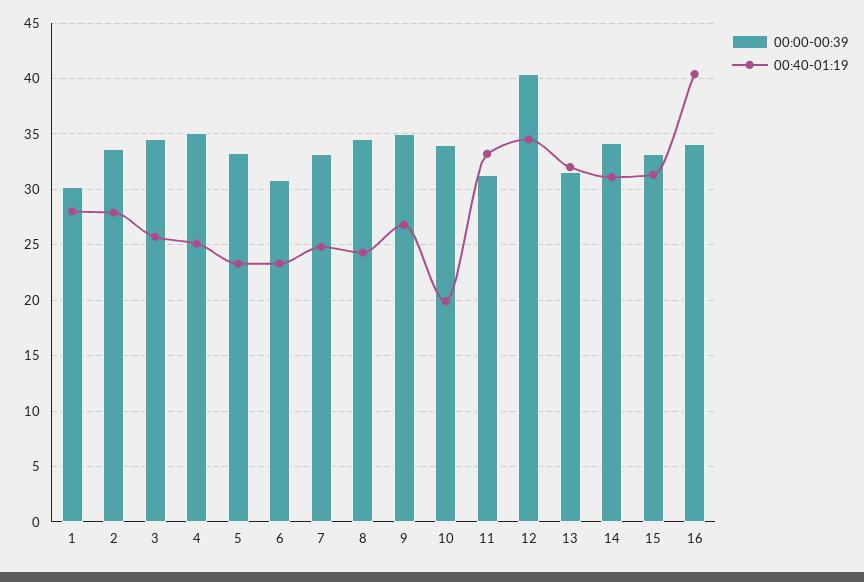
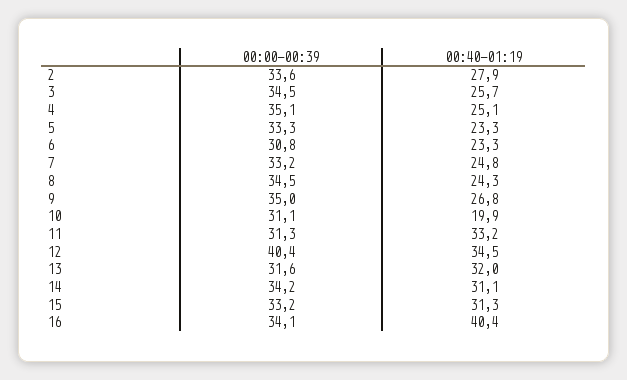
  {
    "00:00-00:39": {
-     "1": 30,
      "2": 33.6,
      "3": 34.5,
      "4": 35.1,
      "5": 33.3,
      "6": 30.8,
      "7": 33.2,
      "8": 34.5,
      "9": 35,
-     "10": 34,
+     "10": 31.1,
      "11": 31.3,
      "12": 40.4,
      "13": 31.6,
      "14": 34.2,
      "15": 33.2,
      "16": 34.1
    },
    "00:40-01:19": {
-     "1": 28,
      "2": 27.9,
      "3": 25.7,
      "4": 25.1,
      "5": 23.3,
      "6": 23.3,
      "7": 24.8,
      "8": 24.3,
      "9": 26.8,
      "10": 19.9,
      "11": 33.2,
      "12": 34.5,
      "13": 32,
      "14": 31.1,
      "15": 31.3,
      "16": 40.4
    }
  }

